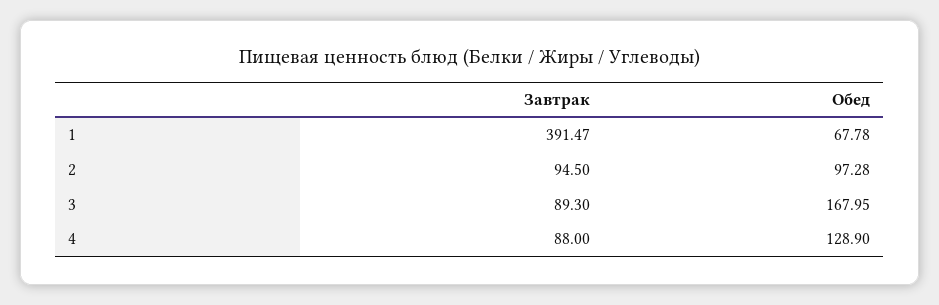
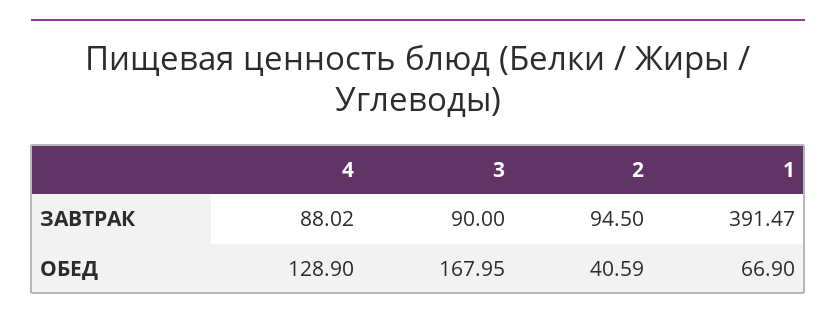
  {
    "Завтрак": {
      "1": 391.47,
      "2": 94.5,
-     "3": 89.3,
+     "3": 90,
-     "4": 88
+     "4": 88.02
    },
    "Обед": {
-     "1": 67.78,
+     "1": 66.9,
-     "2": 97.28,
+     "2": 40.59,
      "3": 167.95,
      "4": 128.9
    }
  }

